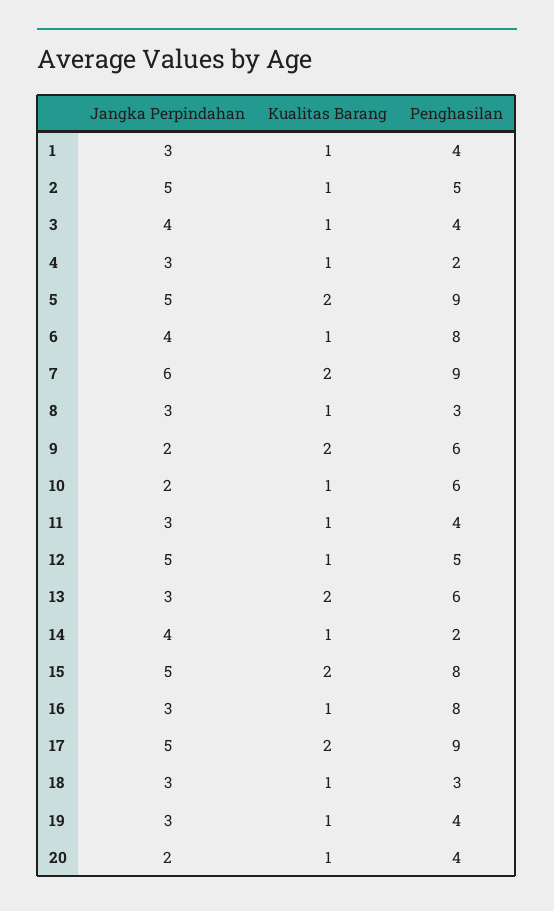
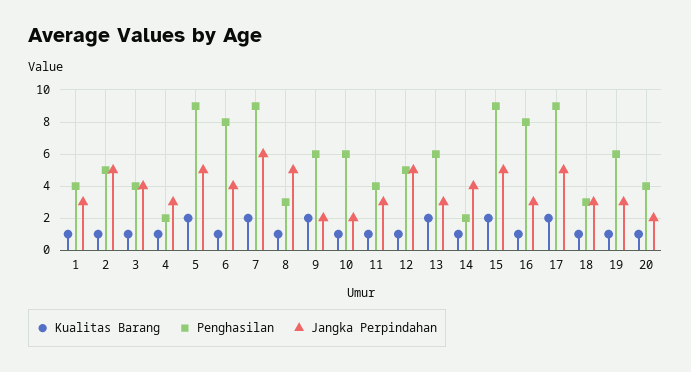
  {
    "Jangka Perpindahan": {
      "1": 3,
      "2": 5,
      "3": 4,
      "4": 3,
      "5": 5,
      "6": 4,
      "7": 6,
-     "8": 3,
+     "8": 5,
      "9": 2,
      "10": 2,
      "11": 3,
      "12": 5,
      "13": 3,
      "14": 4,
      "15": 5,
      "16": 3,
      "17": 5,
      "18": 3,
      "19": 3,
      "20": 2
    },
    "Kualitas Barang": {
      "1": 1,
      "2": 1,
      "3": 1,
      "4": 1,
      "5": 2,
      "6": 1,
      "7": 2,
      "8": 1,
      "9": 2,
      "10": 1,
      "11": 1,
      "12": 1,
      "13": 2,
      "14": 1,
      "15": 2,
      "16": 1,
      "17": 2,
      "18": 1,
      "19": 1,
      "20": 1
    },
    "Penghasilan": {
      "1": 4,
      "2": 5,
      "3": 4,
      "4": 2,
      "5": 9,
      "6": 8,
      "7": 9,
      "8": 3,
      "9": 6,
      "10": 6,
      "11": 4,
      "12": 5,
      "13": 6,
      "14": 2,
-     "15": 8,
+     "15": 9,
      "16": 8,
      "17": 9,
      "18": 3,
-     "19": 4,
+     "19": 6,
      "20": 4
    }
  }

